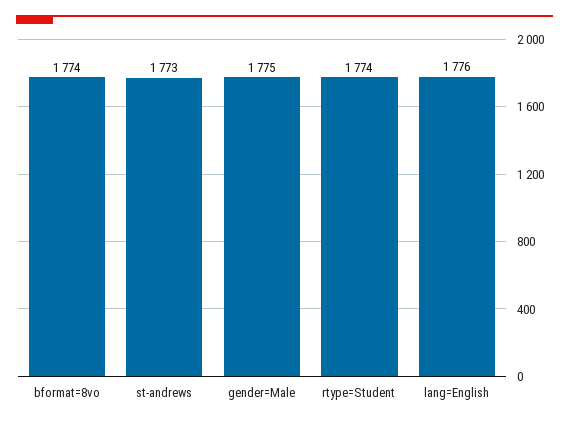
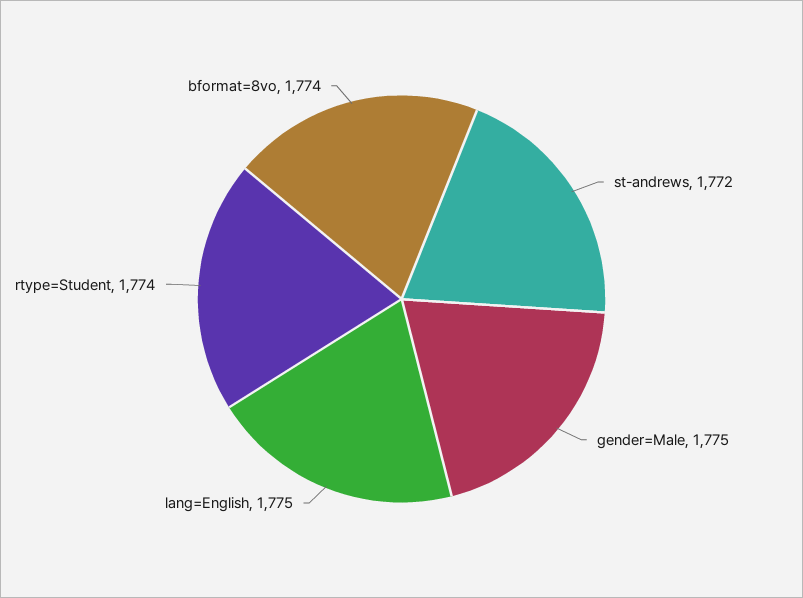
  {
    "bformat=8vo": 1774,
-   "st-andrews": 1773,
+   "st-andrews": 1772,
    "gender=Male": 1775,
    "rtype=Student": 1774,
-   "lang=English": 1776
+   "lang=English": 1775
  }

